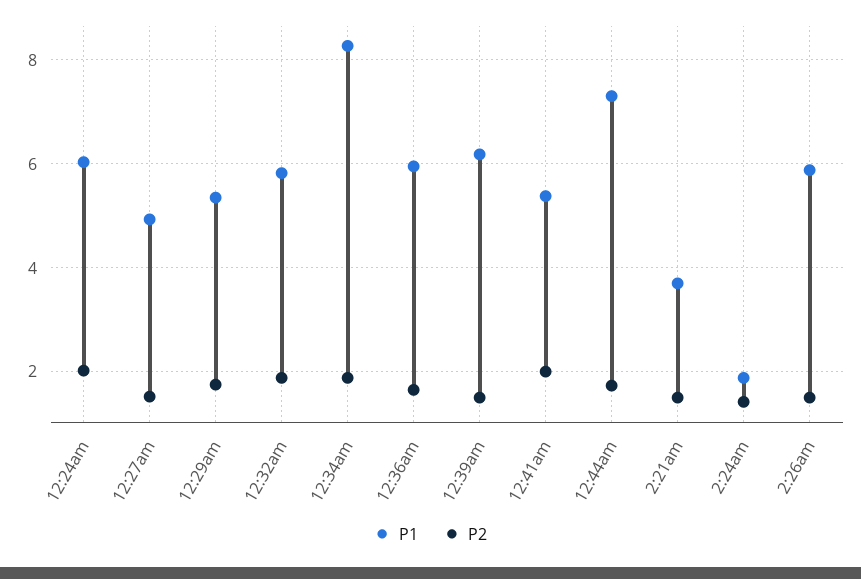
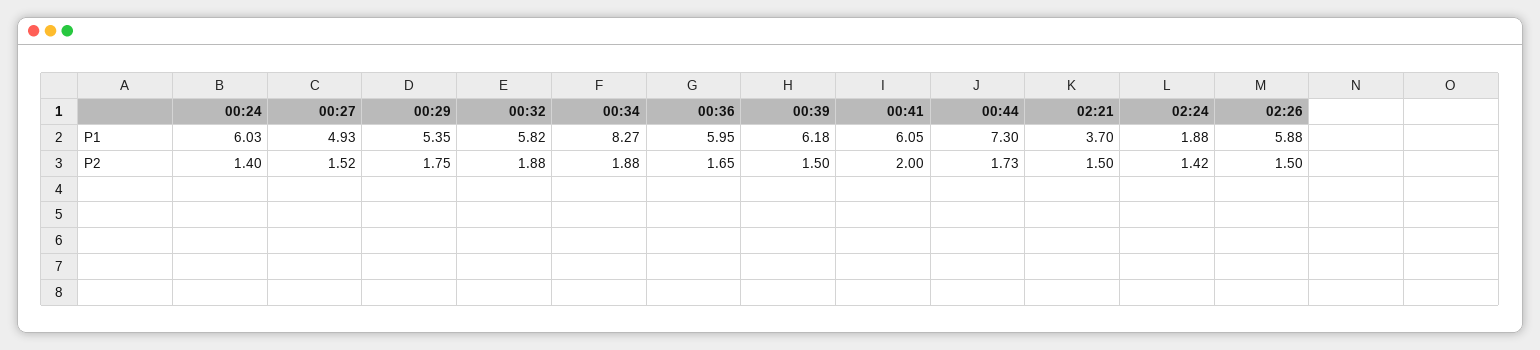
  {
    "P1": {
      "12:24am": 6.03,
      "12:27am": 4.93,
      "12:29am": 5.35,
      "12:32am": 5.82,
      "12:34am": 8.27,
      "12:36am": 5.95,
      "12:39am": 6.18,
-     "12:41am": 5.4,
+     "12:41am": 6.05,
      "12:44am": 7.3,
      "2:21am": 3.7,
      "2:24am": 1.88,
      "2:26am": 5.88
    },
    "P2": {
-     "12:24am": 2,
+     "12:24am": 1.4,
      "12:27am": 1.52,
      "12:29am": 1.75,
      "12:32am": 1.88,
      "12:34am": 1.88,
      "12:36am": 1.65,
      "12:39am": 1.5,
      "12:41am": 2,
      "12:44am": 1.73,
      "2:21am": 1.5,
      "2:24am": 1.42,
      "2:26am": 1.5
    }
  }

